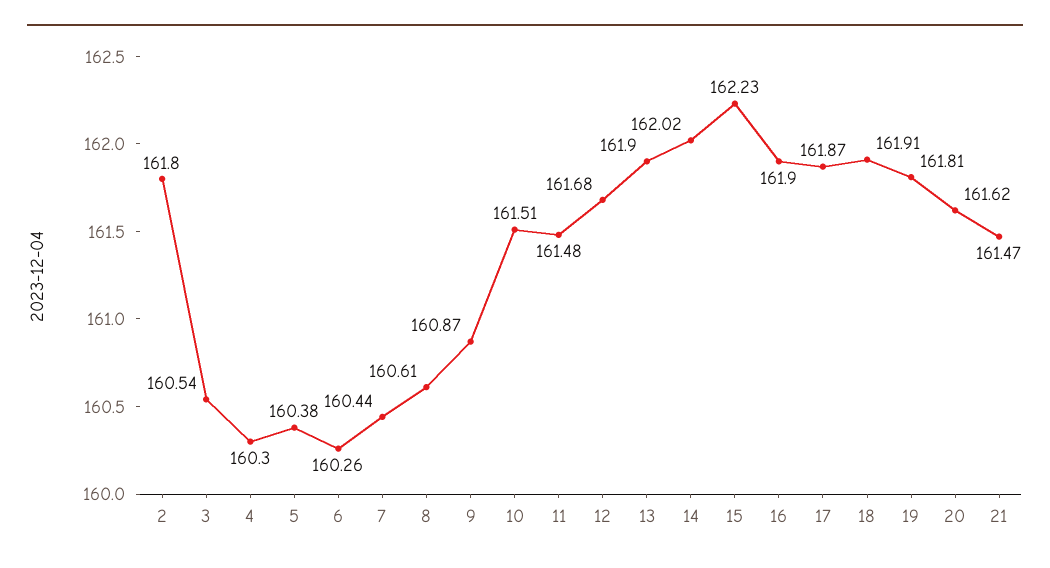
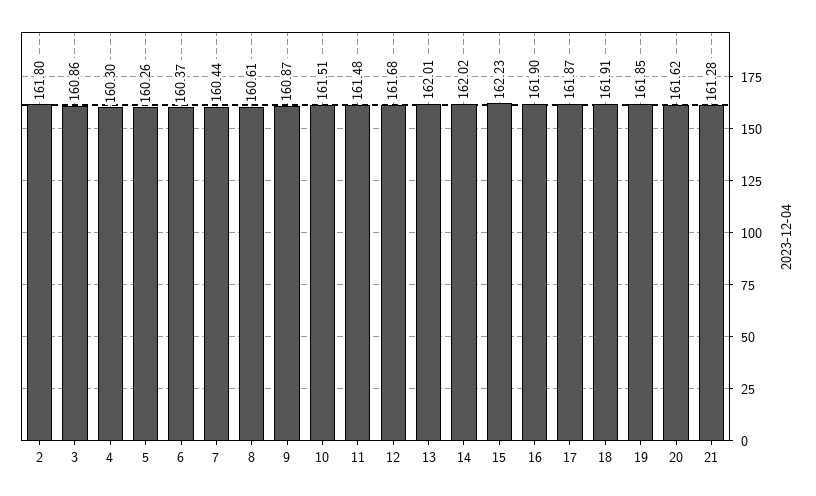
  {
    "2": 161.8,
-   "3": 160.54,
+   "3": 160.86,
    "4": 160.3,
-   "5": 160.38,
+   "5": 160.26,
-   "6": 160.26,
+   "6": 160.37,
    "7": 160.44,
    "8": 160.61,
    "9": 160.87,
    "10": 161.51,
    "11": 161.48,
    "12": 161.68,
-   "13": 161.9,
+   "13": 162.01,
    "14": 162.02,
    "15": 162.23,
    "16": 161.9,
    "17": 161.87,
    "18": 161.91,
-   "19": 161.81,
+   "19": 161.85,
    "20": 161.62,
-   "21": 161.47
+   "21": 161.28
  }

